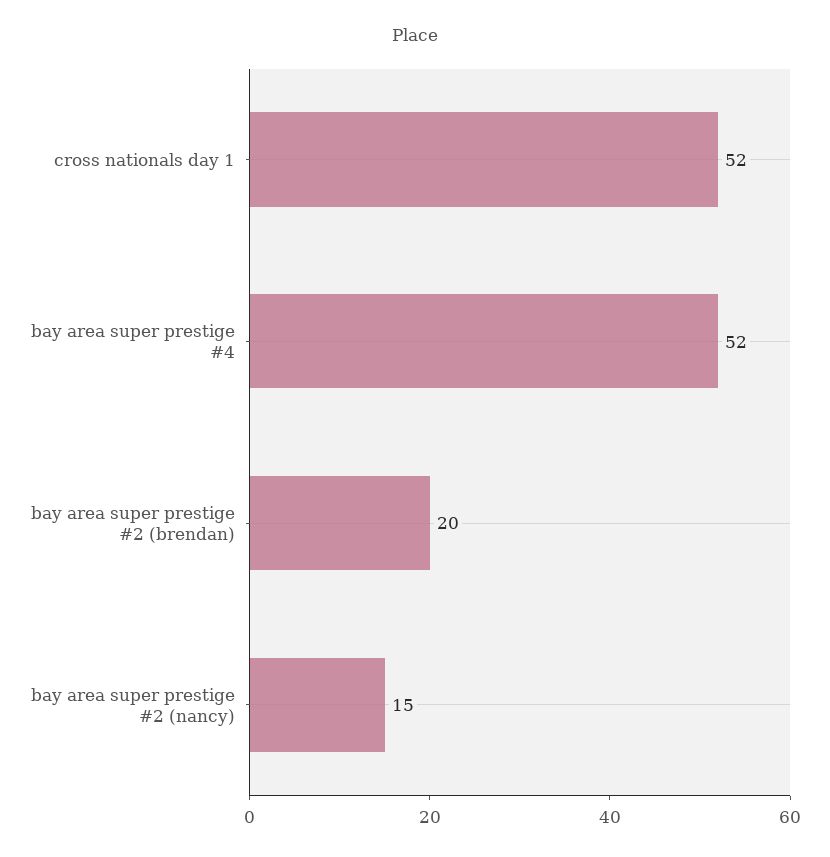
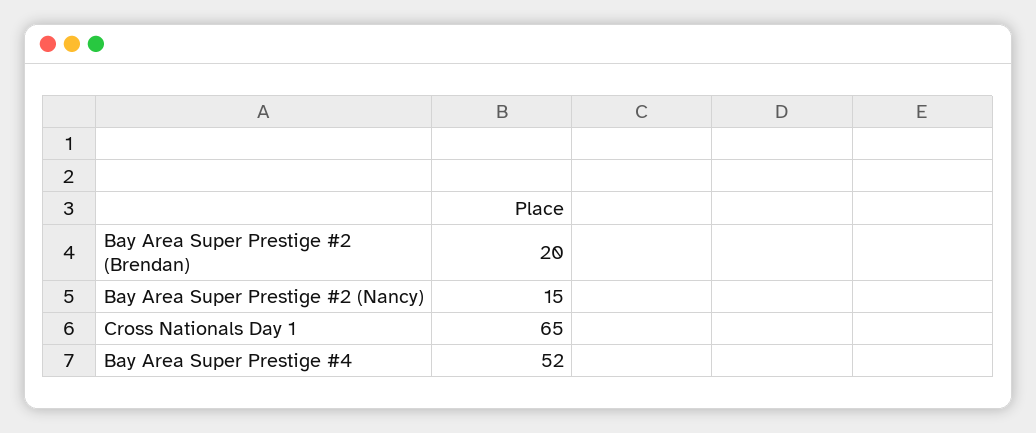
  {
-   "cross nationals day 1": 52,
+   "cross nationals day 1": 65,
    "bay area super prestige #4": 52,
    "bay area super prestige #2 (brendan)": 20,
    "bay area super prestige #2 (nancy)": 15
  }

